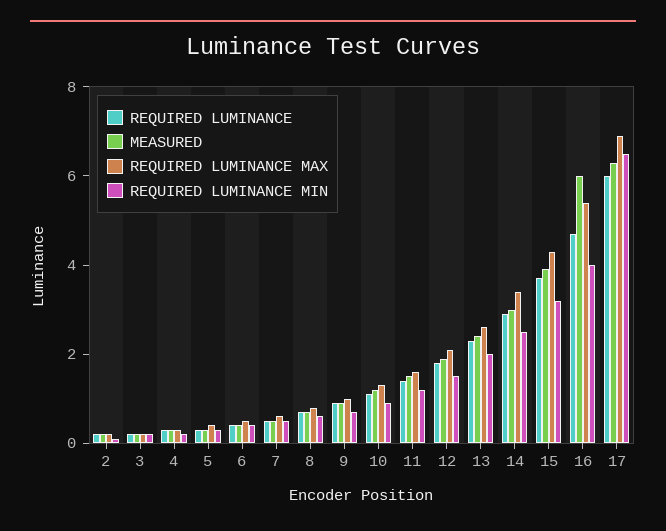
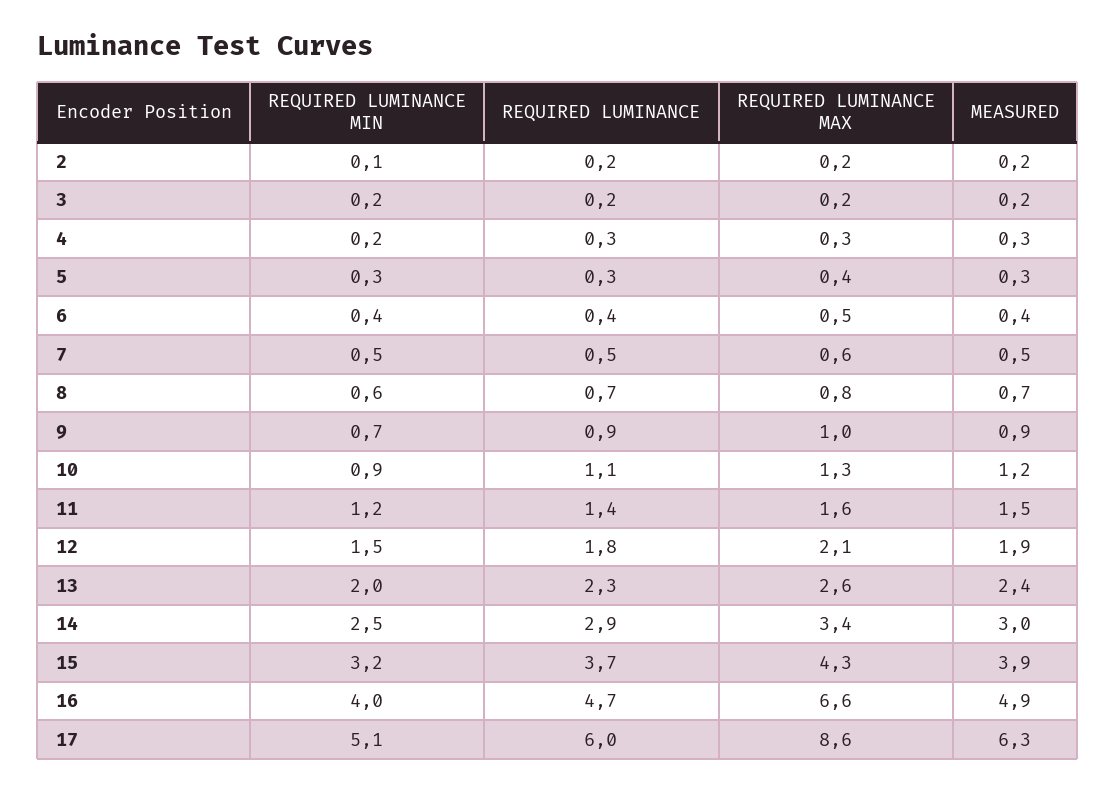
  {
    "REQUIRED LUMINANCE": {
      "2": 0.2,
      "3": 0.2,
      "4": 0.3,
      "5": 0.3,
      "6": 0.4,
      "7": 0.5,
      "8": 0.7,
      "9": 0.9,
      "10": 1.1,
      "11": 1.4,
      "12": 1.8,
      "13": 2.3,
      "14": 2.9,
      "15": 3.7,
      "16": 4.7,
      "17": 6
    },
    "MEASURED": {
      "2": 0.2,
      "3": 0.2,
      "4": 0.3,
      "5": 0.3,
      "6": 0.4,
      "7": 0.5,
      "8": 0.7,
      "9": 0.9,
      "10": 1.2,
      "11": 1.5,
      "12": 1.9,
      "13": 2.4,
      "14": 3,
      "15": 3.9,
-     "16": 6,
+     "16": 4.9,
      "17": 6.3
    },
    "REQUIRED LUMINANCE MAX": {
      "2": 0.2,
      "3": 0.2,
      "4": 0.3,
      "5": 0.4,
      "6": 0.5,
      "7": 0.6,
      "8": 0.8,
      "9": 1,
      "10": 1.3,
      "11": 1.6,
      "12": 2.1,
      "13": 2.6,
      "14": 3.4,
      "15": 4.3,
-     "16": 5.5,
+     "16": 6.6,
-     "17": 7
+     "17": 8.6
    },
    "REQUIRED LUMINANCE MIN": {
      "2": 0.1,
      "3": 0.2,
      "4": 0.2,
      "5": 0.3,
      "6": 0.4,
      "7": 0.5,
      "8": 0.6,
      "9": 0.7,
      "10": 0.9,
      "11": 1.2,
      "12": 1.5,
      "13": 2,
      "14": 2.5,
      "15": 3.2,
      "16": 4,
-     "17": 6.5
+     "17": 5.1
    }
  }

